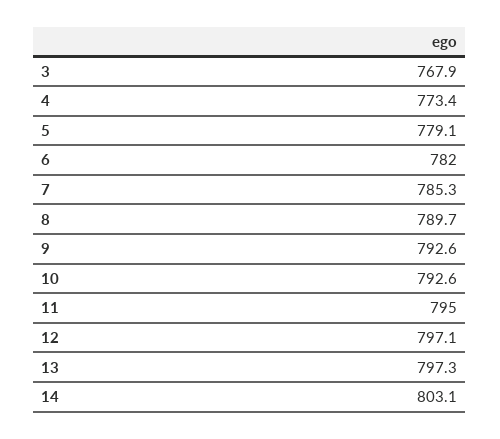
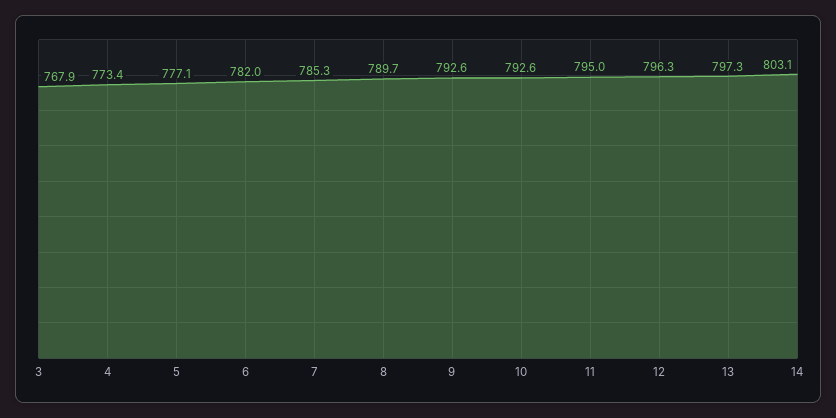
  {
    "3": 767.9,
    "4": 773.4,
-   "5": 779.1,
+   "5": 777.1,
    "6": 782,
    "7": 785.3,
    "8": 789.7,
    "9": 792.6,
    "10": 792.6,
    "11": 795,
-   "12": 797.1,
+   "12": 796.3,
    "13": 797.3,
    "14": 803.1
  }

